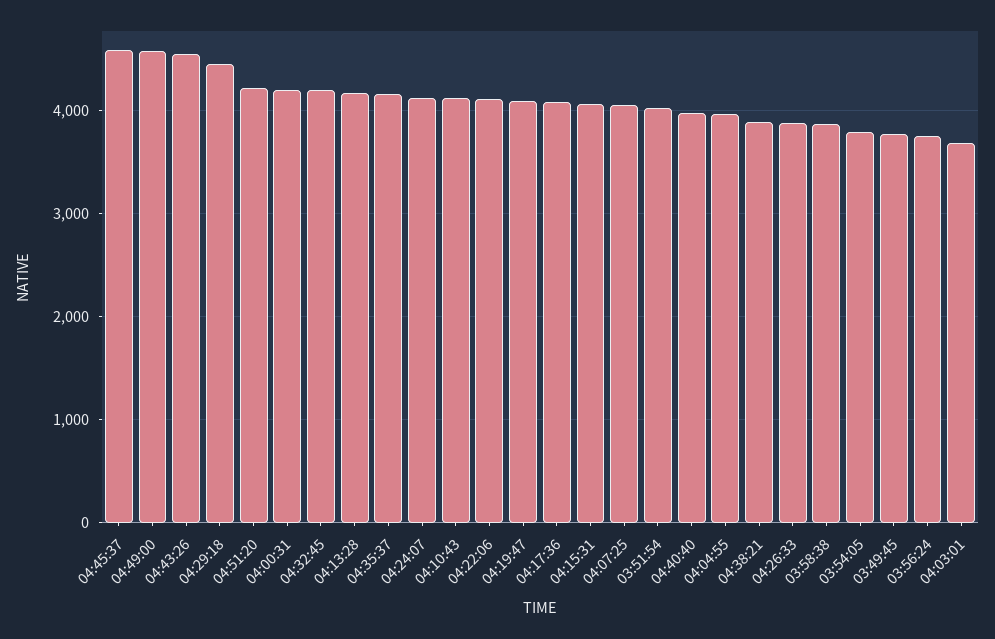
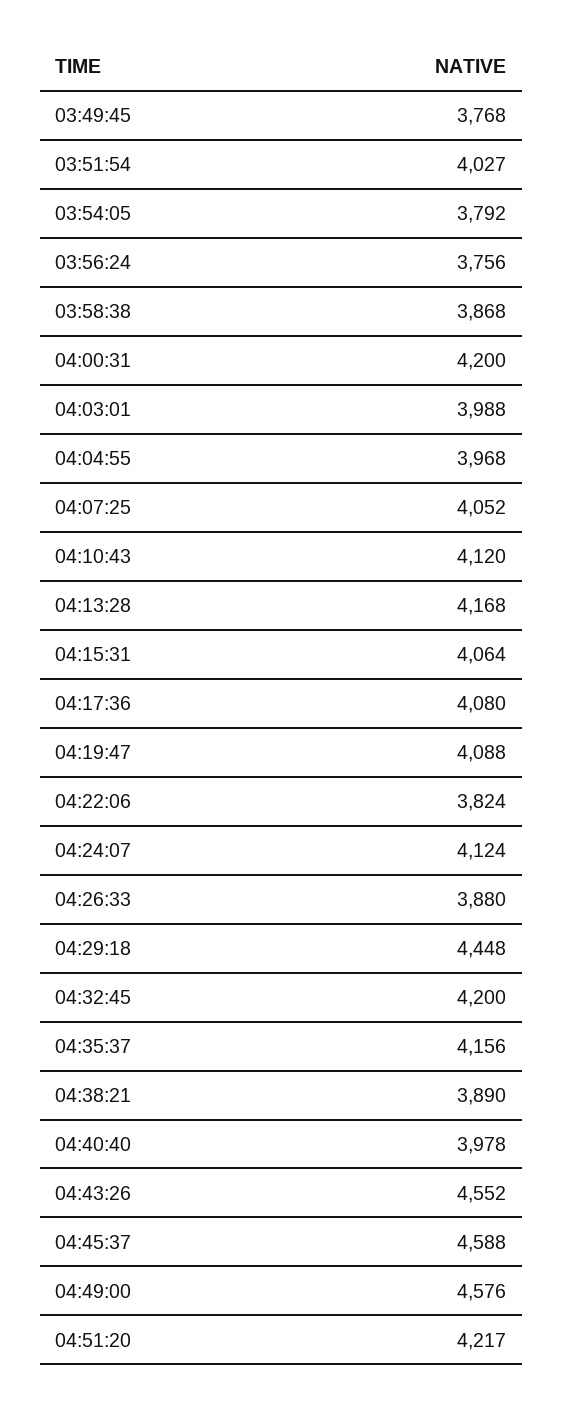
  {
    "04:45:37": 4588,
    "04:49:00": 4576,
    "04:43:26": 4552,
    "04:29:18": 4448,
    "04:51:20": 4217,
    "04:00:31": 4200,
    "04:32:45": 4200,
    "04:13:28": 4168,
    "04:35:37": 4156,
    "04:24:07": 4124,
    "04:10:43": 4120,
-   "04:22:06": 4100,
+   "04:22:06": 3824,
    "04:19:47": 4088,
    "04:17:36": 4080,
    "04:15:31": 4064,
    "04:07:25": 4052,
    "03:51:54": 4027,
    "04:40:40": 3978,
    "04:04:55": 3968,
    "04:38:21": 3890,
    "04:26:33": 3880,
    "03:58:38": 3868,
    "03:54:05": 3792,
    "03:49:45": 3768,
    "03:56:24": 3756,
-   "04:03:01": 3700
+   "04:03:01": 3988
  }

